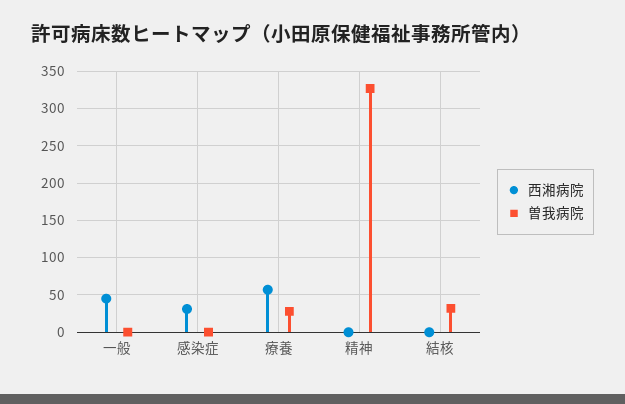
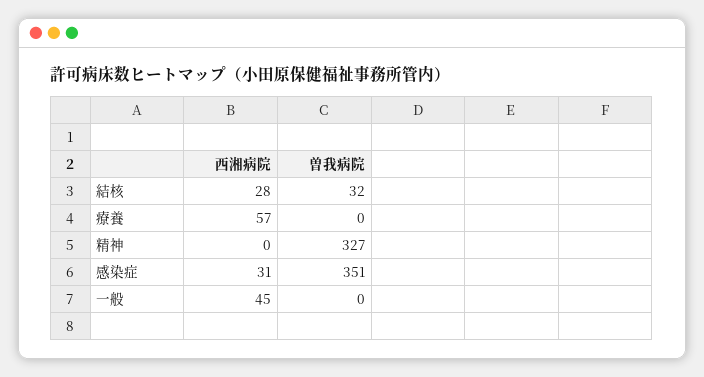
  {
    "西湘病院": {
      "一般": 45,
      "感染症": 31,
      "療養": 57,
      "精神": 0,
-     "結核": 0
+     "結核": 28
    },
    "曽我病院": {
      "一般": 0,
-     "感染症": 0,
+     "感染症": 351,
-     "療養": 30,
+     "療養": 0,
      "精神": 327,
      "結核": 32
    }
  }

